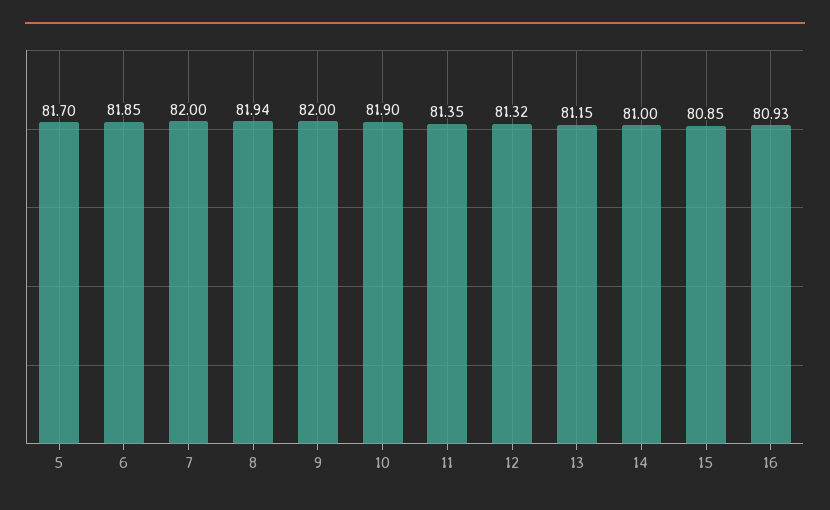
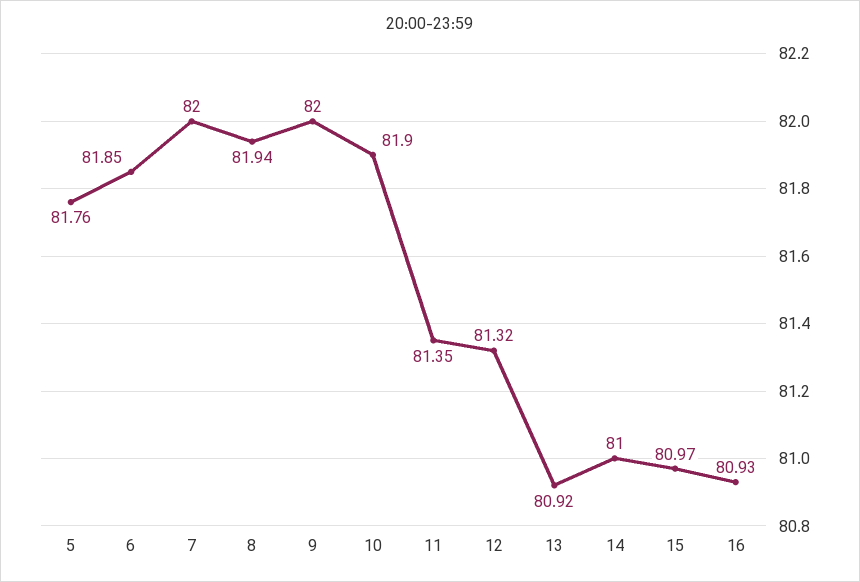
  {
-   "5": 81.7,
+   "5": 81.76,
    "6": 81.85,
    "7": 82,
    "8": 81.94,
    "9": 82,
    "10": 81.9,
    "11": 81.35,
    "12": 81.32,
-   "13": 81.15,
+   "13": 80.92,
    "14": 81,
-   "15": 80.85,
+   "15": 80.97,
    "16": 80.93
  }

